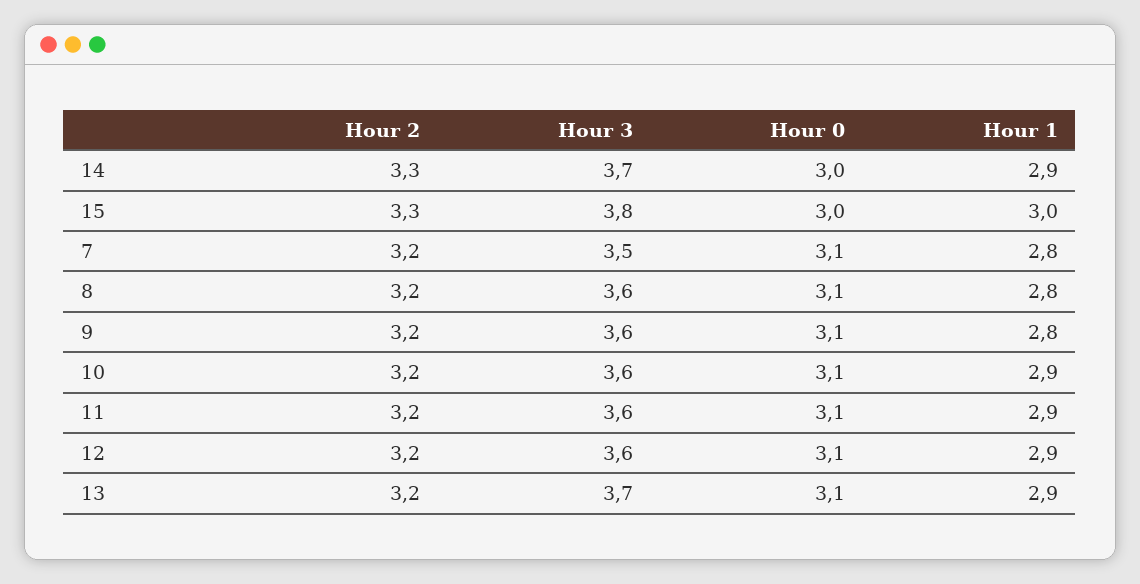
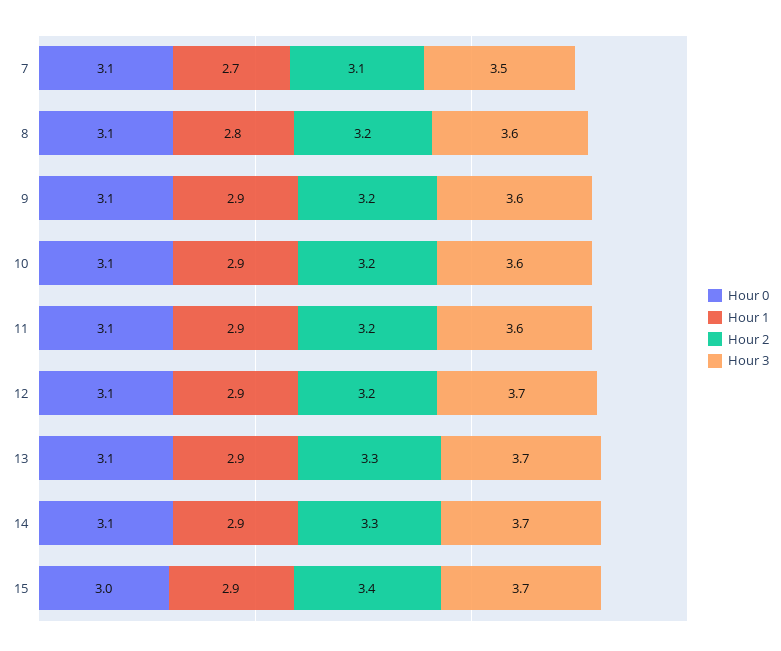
  {
    "Hour 2": {
      "14": 3.3,
-     "15": 3.3,
+     "15": 3.4,
-     "7": 3.2,
+     "7": 3.1,
      "8": 3.2,
      "9": 3.2,
      "10": 3.2,
      "11": 3.2,
      "12": 3.2,
-     "13": 3.2
+     "13": 3.3
    },
    "Hour 3": {
      "14": 3.7,
-     "15": 3.8,
+     "15": 3.7,
      "7": 3.5,
      "8": 3.6,
      "9": 3.6,
      "10": 3.6,
      "11": 3.6,
-     "12": 3.6,
+     "12": 3.7,
      "13": 3.7
    },
    "Hour 0": {
-     "14": 3,
+     "14": 3.1,
      "15": 3,
      "7": 3.1,
      "8": 3.1,
      "9": 3.1,
      "10": 3.1,
      "11": 3.1,
      "12": 3.1,
      "13": 3.1
    },
    "Hour 1": {
      "14": 2.9,
-     "15": 3,
+     "15": 2.9,
-     "7": 2.8,
+     "7": 2.7,
      "8": 2.8,
-     "9": 2.8,
+     "9": 2.9,
      "10": 2.9,
      "11": 2.9,
      "12": 2.9,
      "13": 2.9
    }
  }

